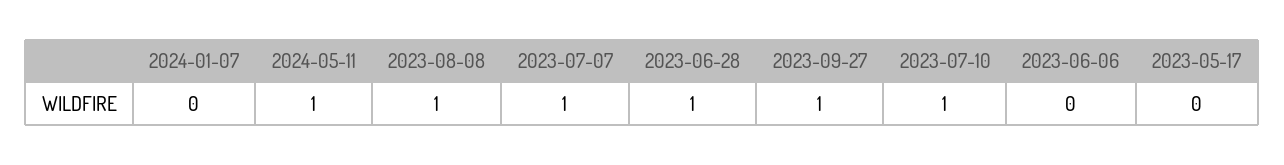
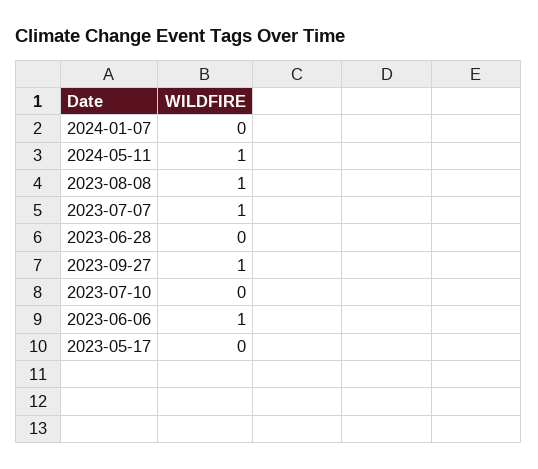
  {
    "2024-01-07": 0,
    "2024-05-11": 1,
    "2023-08-08": 1,
    "2023-07-07": 1,
-   "2023-06-28": 1,
+   "2023-06-28": 0,
    "2023-09-27": 1,
-   "2023-07-10": 1,
+   "2023-07-10": 0,
-   "2023-06-06": 0,
+   "2023-06-06": 1,
    "2023-05-17": 0
  }

